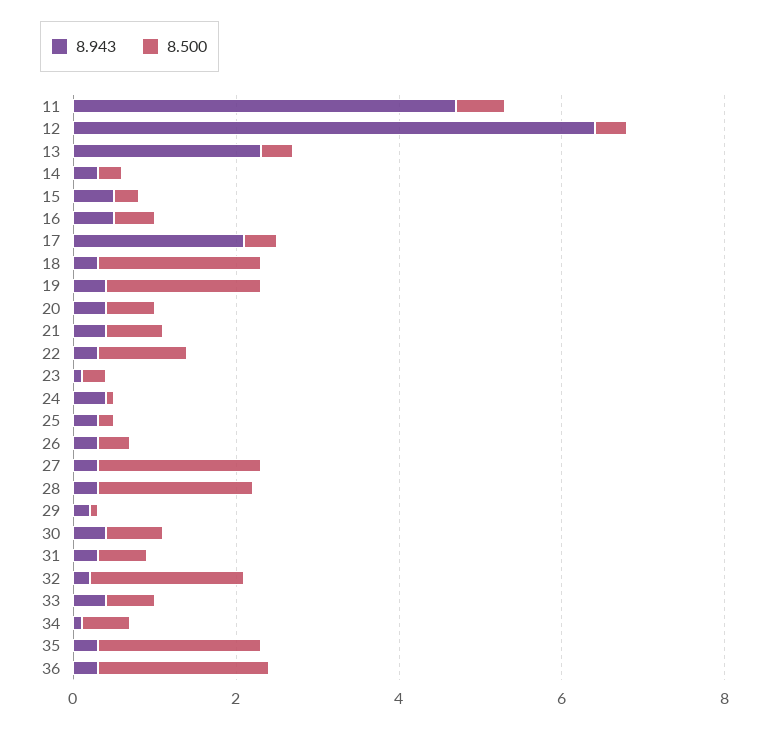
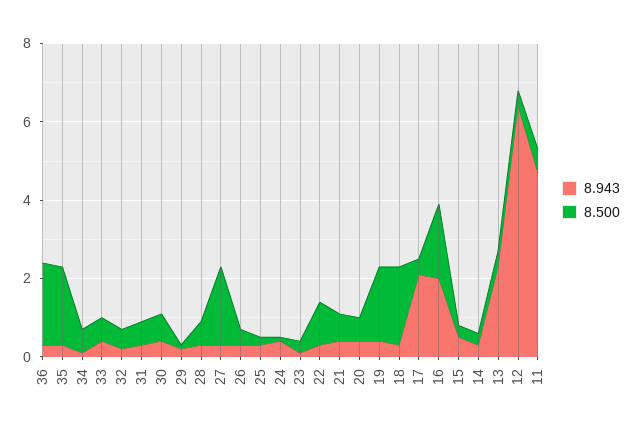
  {
    "8.943": {
      "11": 4.5,
      "12": 6.5,
      "13": 2.5,
      "14": 0.5,
      "15": 0.5,
-     "16": 0.5,
+     "16": 2,
      "17": 2,
      "18": 0.5,
      "19": 0.5,
      "20": 0.5,
      "21": 0.5,
      "22": 0.5,
      "23": 0,
      "24": 0.5,
      "25": 0.5,
      "26": 0.5,
      "27": 0.5,
      "28": 0.5,
      "29": 0,
      "30": 0.5,
      "31": 0.5,
      "32": 0,
      "33": 0.5,
      "34": 0,
      "35": 0.5,
      "36": 0.5
    },
    "8.500": {
      "11": 0.5,
      "12": 0.5,
      "13": 0.5,
      "14": 0.5,
      "15": 0.5,
-     "16": 0.5,
+     "16": 2,
      "17": 0.5,
      "18": 2,
      "19": 2,
      "20": 0.5,
      "21": 0.5,
      "22": 1,
      "23": 0.5,
      "24": 0,
      "25": 0,
      "26": 0.5,
      "27": 2,
-     "28": 2,
+     "28": 0.5,
      "29": 0,
      "30": 0.5,
      "31": 0.5,
-     "32": 2,
+     "32": 0.5,
      "33": 0.5,
      "34": 0.5,
      "35": 2,
      "36": 2
    }
  }

